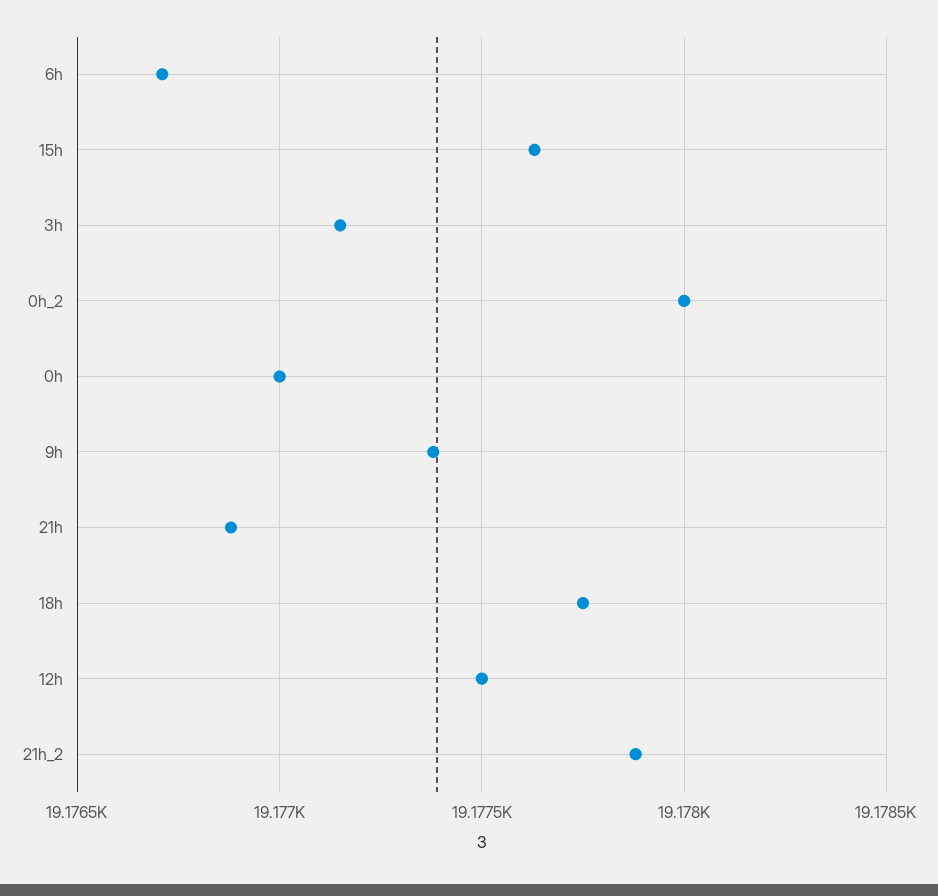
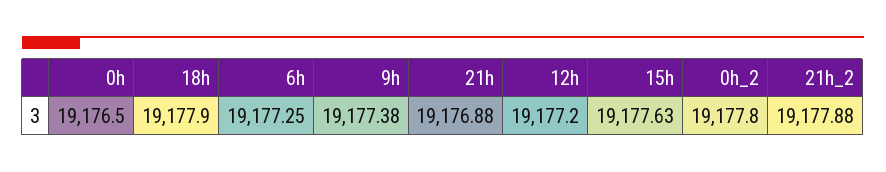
  {
-   "6h": 19176.7,
+   "6h": 19177.25,
    "15h": 19177.63,
-   "3h": 19177.15,
-   "0h_2": 19178,
+   "0h_2": 19177.8,
-   "0h": 19177,
+   "0h": 19176.5,
    "9h": 19177.38,
    "21h": 19176.88,
-   "18h": 19177.75,
+   "18h": 19177.9,
-   "12h": 19177.5,
+   "12h": 19177.2,
    "21h_2": 19177.88
  }

